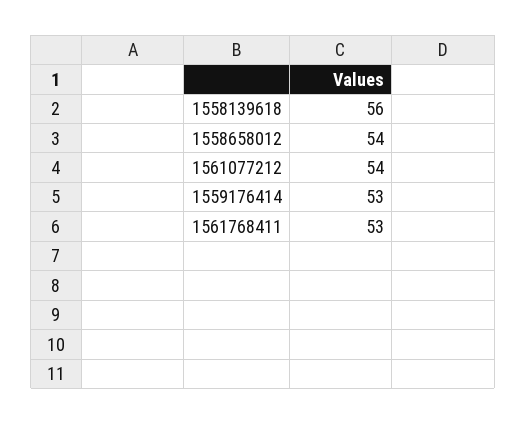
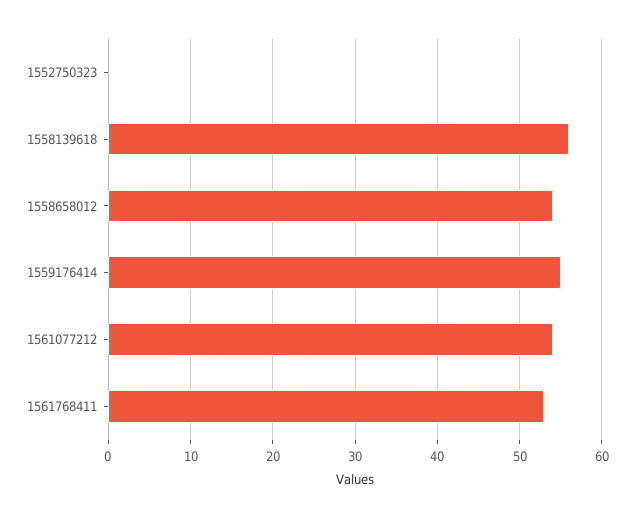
  {
    "1558139618": 56,
    "1558658012": 54,
    "1561077212": 54,
-   "1559176414": 53,
+   "1559176414": 55,
-   "1561768411": 53
+   "1561768411": 53,
+   "1552750323": 0
  }

